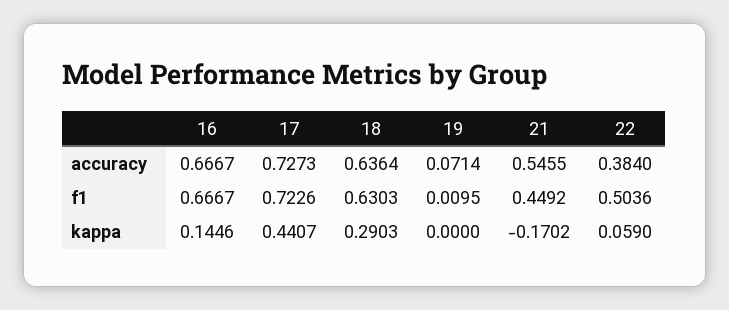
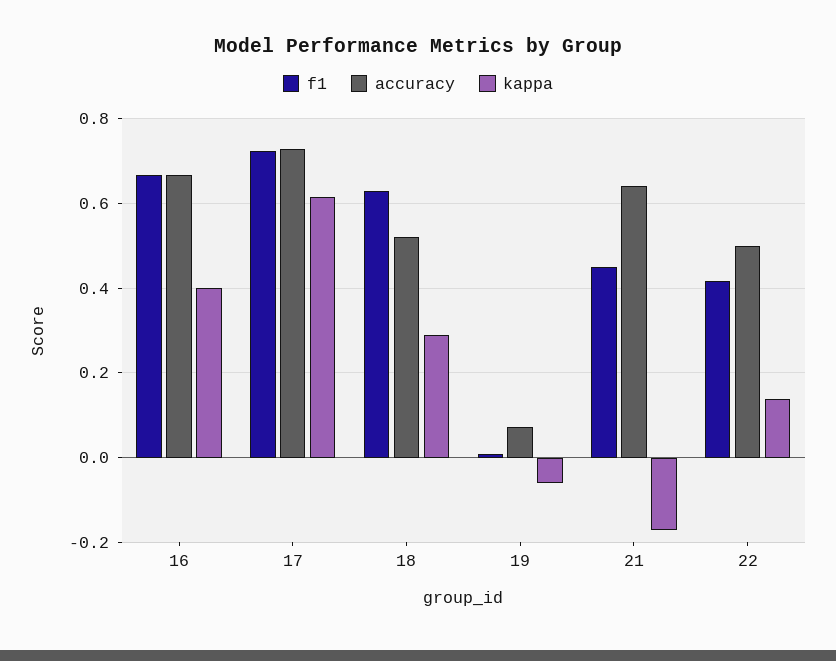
  {
    "accuracy": {
      "16": 0.6667,
      "17": 0.7273,
-     "18": 0.6364,
+     "18": 0.52,
      "19": 0.0714,
-     "21": 0.5455,
+     "21": 0.64,
-     "22": 0.384
+     "22": 0.5
    },
    "f1": {
      "16": 0.6667,
      "17": 0.7226,
      "18": 0.6303,
      "19": 0.0095,
      "21": 0.4492,
-     "22": 0.5036
+     "22": 0.42
    },
    "kappa": {
-     "16": 0.1446,
+     "16": 0.4,
-     "17": 0.4407,
+     "17": 0.62,
      "18": 0.2903,
-     "19": 0,
+     "19": -0.06,
      "21": -0.1702,
-     "22": 0.059
+     "22": 0.14
    }
  }

